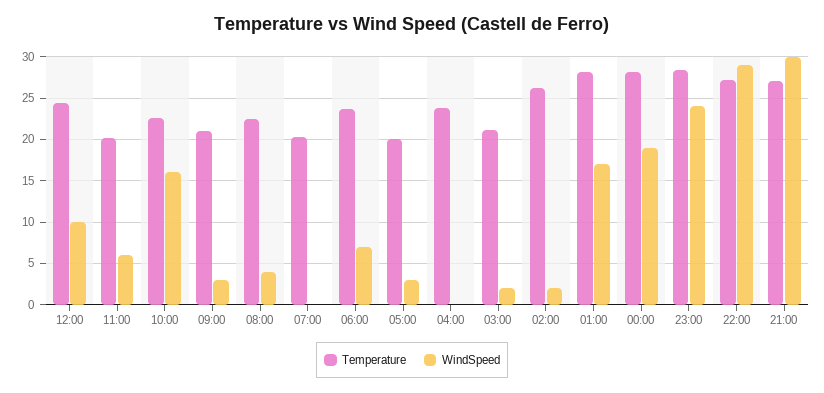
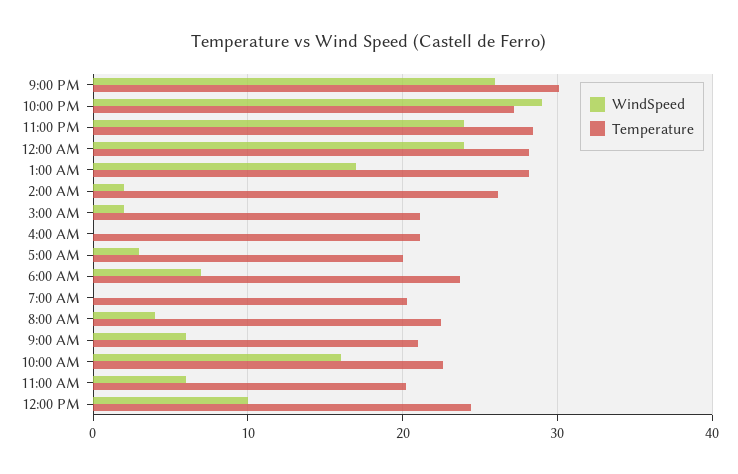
  {
    "Temperature": {
      "12:00": 24,
      "11:00": 20,
      "10:00": 23,
      "09:00": 21,
      "08:00": 23,
      "07:00": 20,
      "06:00": 24,
      "05:00": 20,
-     "04:00": 24,
+     "04:00": 21,
      "03:00": 21,
      "02:00": 26,
      "01:00": 28,
      "00:00": 28,
      "23:00": 28,
      "22:00": 27,
-     "21:00": 27
+     "21:00": 30
    },
    "WindSpeed": {
      "12:00": 10,
      "11:00": 6,
      "10:00": 16,
-     "09:00": 3,
+     "09:00": 6,
      "08:00": 4,
      "07:00": 0,
      "06:00": 7,
      "05:00": 3,
      "04:00": 0,
      "03:00": 2,
      "02:00": 2,
      "01:00": 17,
-     "00:00": 19,
+     "00:00": 24,
      "23:00": 24,
      "22:00": 29,
-     "21:00": 30
+     "21:00": 26
    }
  }

